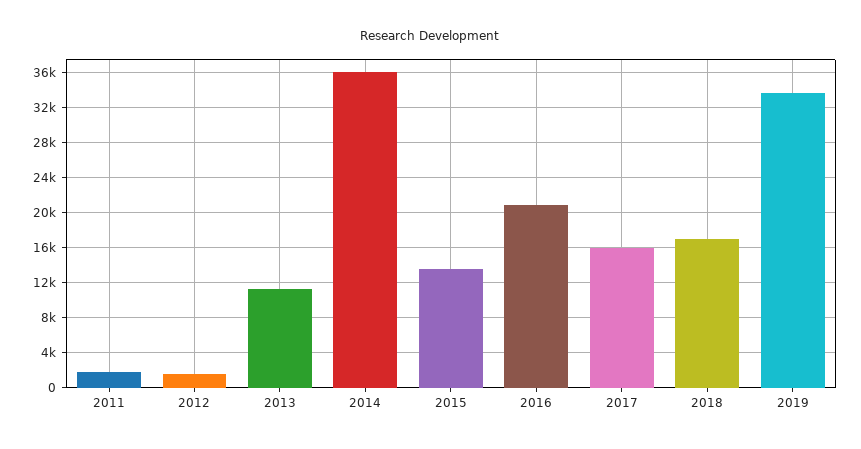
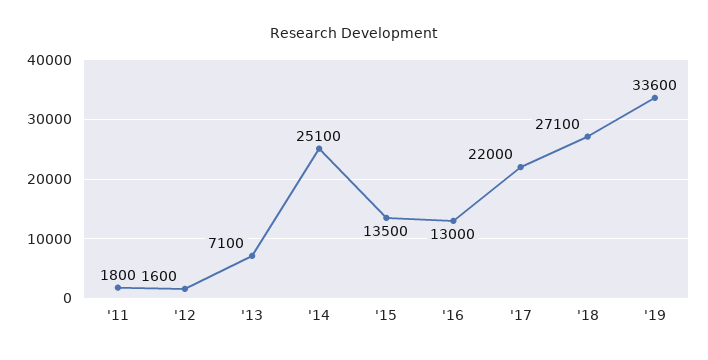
  {
    "2011": 1800,
    "2012": 1600,
-   "2013": 11000,
+   "2013": 7100,
-   "2014": 36000,
+   "2014": 25100,
    "2015": 13500,
-   "2016": 21000,
+   "2016": 13000,
-   "2017": 16000,
+   "2017": 22000,
-   "2018": 17000,
+   "2018": 27100,
    "2019": 33600
  }

